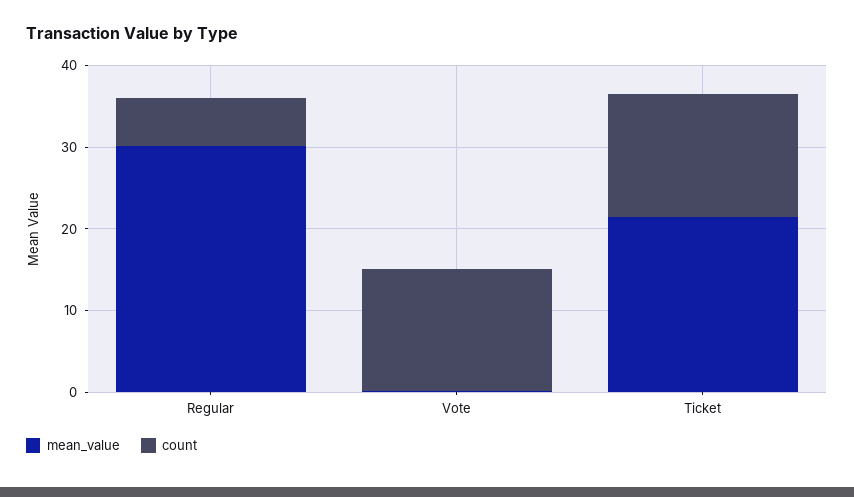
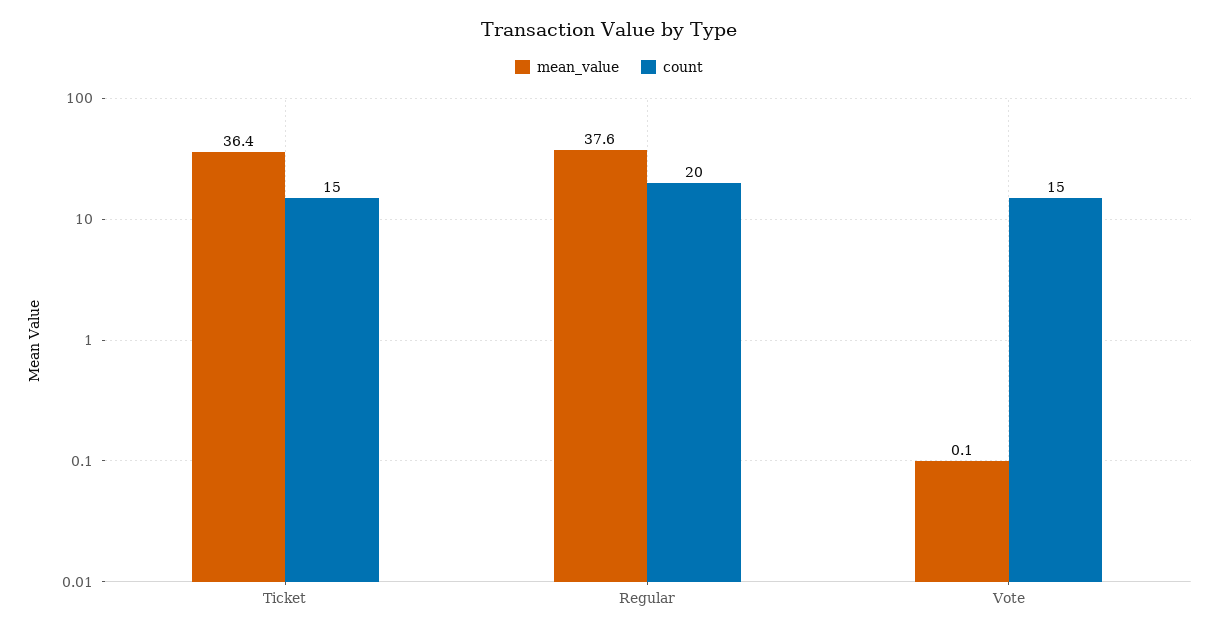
  {
    "mean_value": {
-     "Regular": 30,
+     "Regular": 37.6,
      "Vote": 0.1,
-     "Ticket": 22
+     "Ticket": 36.4
    },
    "count": {
-     "Regular": 6,
+     "Regular": 20,
      "Vote": 15,
      "Ticket": 15
    }
  }

